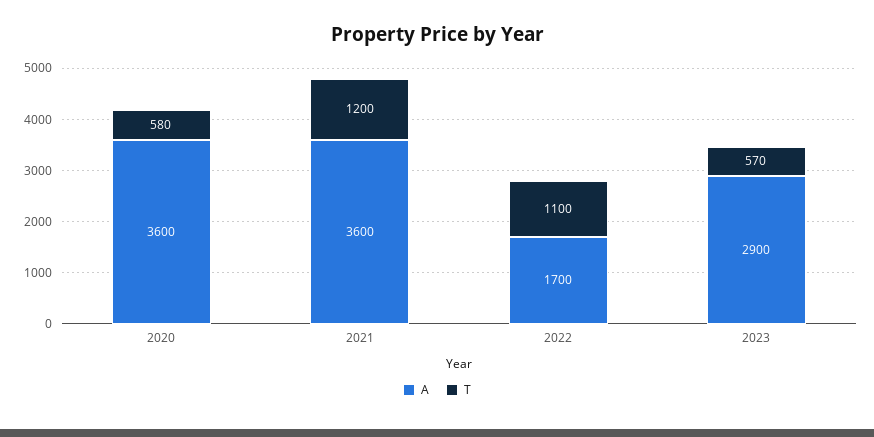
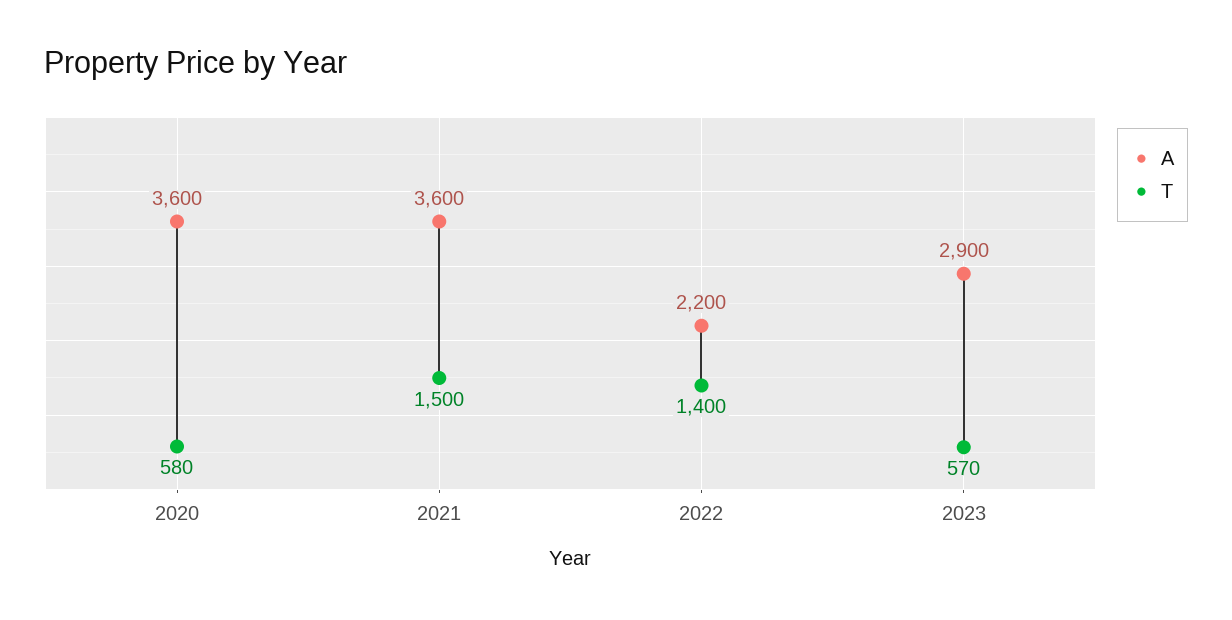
  {
    "A": {
      "2020": 3600,
      "2021": 3600,
-     "2022": 1700,
+     "2022": 2200,
      "2023": 2900
    },
    "T": {
      "2020": 580,
-     "2021": 1200,
+     "2021": 1500,
-     "2022": 1100,
+     "2022": 1400,
      "2023": 570
    }
  }

